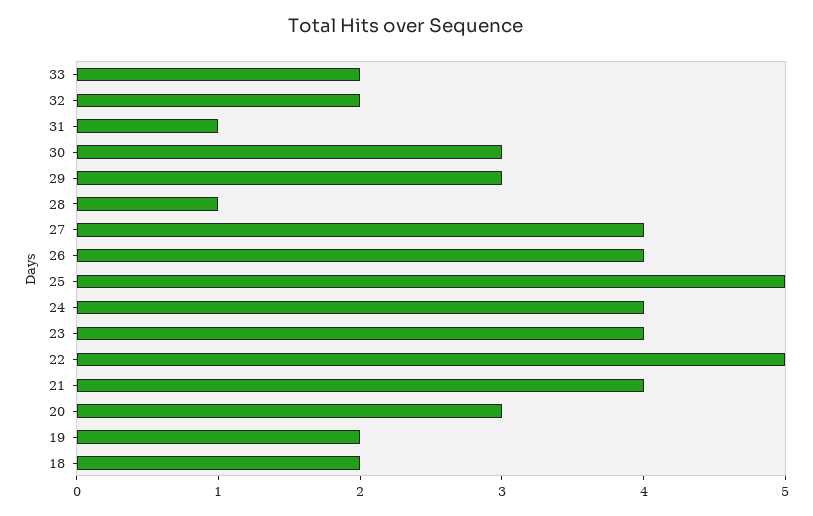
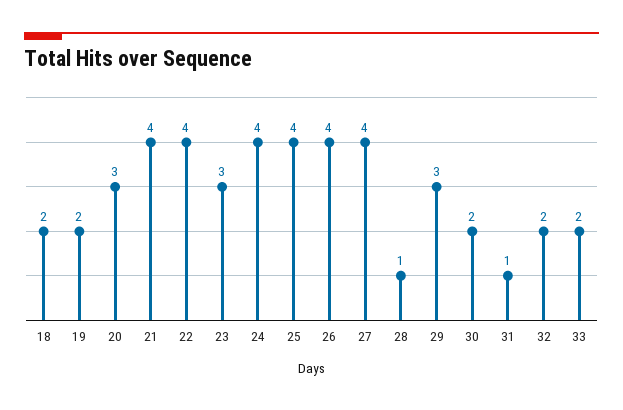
  {
    "33": 2,
    "32": 2,
    "31": 1,
-   "30": 3,
+   "30": 2,
    "29": 3,
    "28": 1,
    "27": 4,
    "26": 4,
-   "25": 5,
+   "25": 4,
    "24": 4,
-   "23": 4,
+   "23": 3,
-   "22": 5,
+   "22": 4,
    "21": 4,
    "20": 3,
    "19": 2,
    "18": 2
  }

